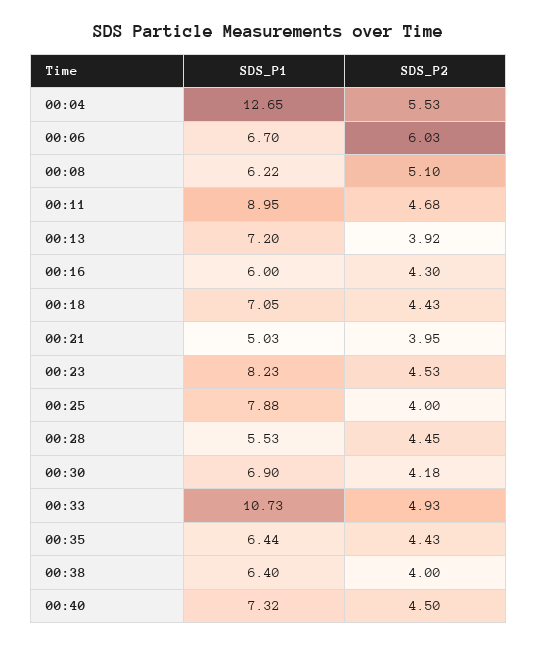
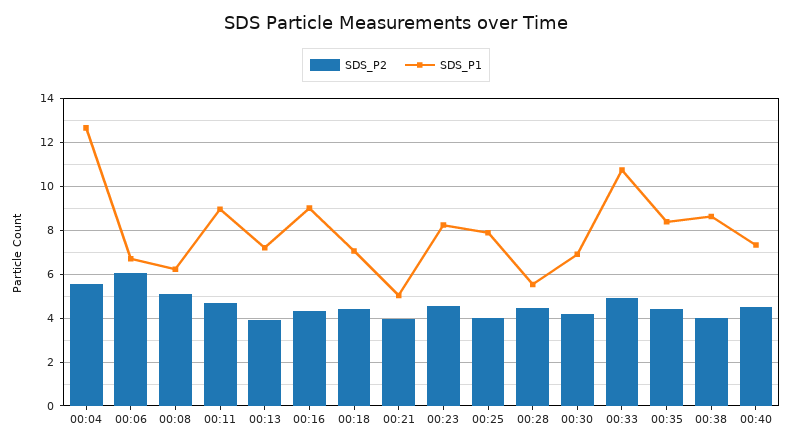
  {
    "SDS_P1": {
      "00:04": 12.65,
      "00:06": 6.7,
      "00:08": 6.22,
      "00:11": 8.95,
      "00:13": 7.2,
-     "00:16": 6,
+     "00:16": 9,
      "00:18": 7.05,
      "00:21": 5.03,
      "00:23": 8.23,
      "00:25": 7.88,
      "00:28": 5.53,
      "00:30": 6.9,
      "00:33": 10.73,
-     "00:35": 6.44,
+     "00:35": 8.5,
-     "00:38": 6.4,
+     "00:38": 8.5,
      "00:40": 7.32
    },
    "SDS_P2": {
      "00:04": 5.53,
      "00:06": 6.03,
      "00:08": 5.1,
      "00:11": 4.68,
      "00:13": 3.92,
      "00:16": 4.3,
      "00:18": 4.43,
      "00:21": 3.95,
      "00:23": 4.53,
      "00:25": 4,
      "00:28": 4.45,
      "00:30": 4.18,
      "00:33": 4.93,
      "00:35": 4.43,
      "00:38": 4,
      "00:40": 4.5
    }
  }

